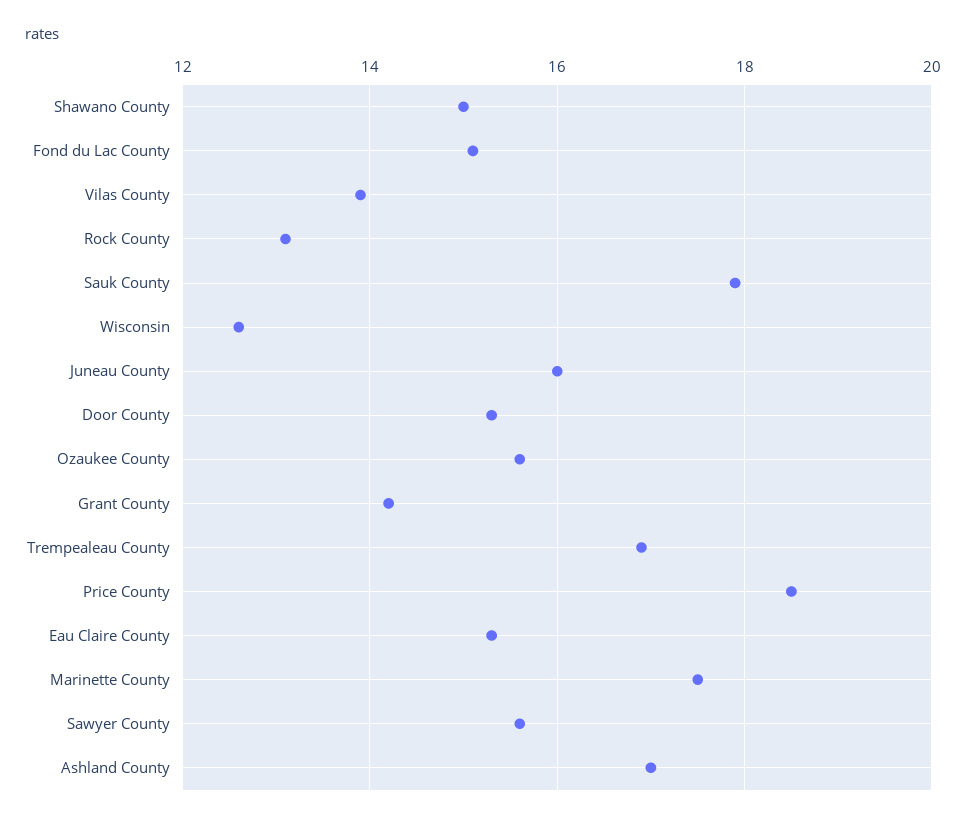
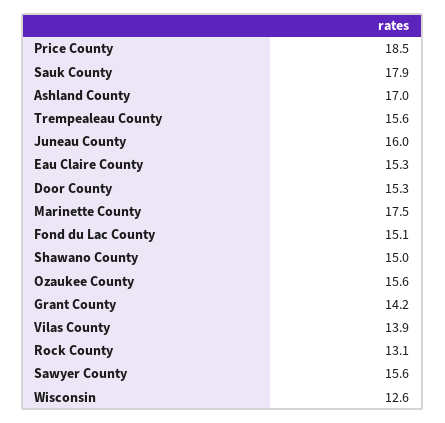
  {
    "Shawano County": 15,
    "Fond du Lac County": 15.1,
    "Vilas County": 13.9,
    "Rock County": 13.1,
    "Sauk County": 17.9,
    "Wisconsin": 12.6,
    "Juneau County": 16,
    "Door County": 15.3,
    "Ozaukee County": 15.6,
    "Grant County": 14.2,
-   "Trempealeau County": 17,
+   "Trempealeau County": 15.6,
    "Price County": 18.5,
    "Eau Claire County": 15.3,
    "Marinette County": 17.5,
    "Sawyer County": 15.6,
    "Ashland County": 17
  }

